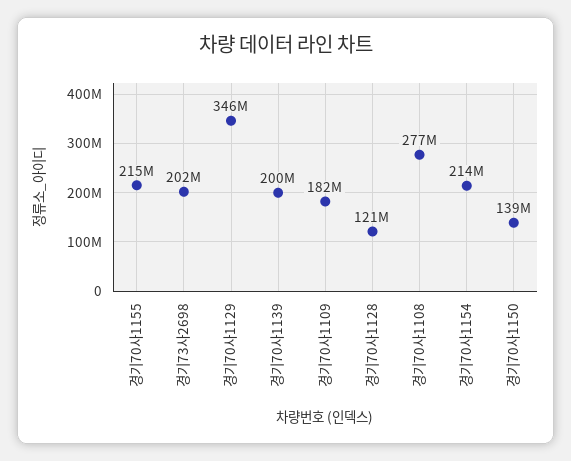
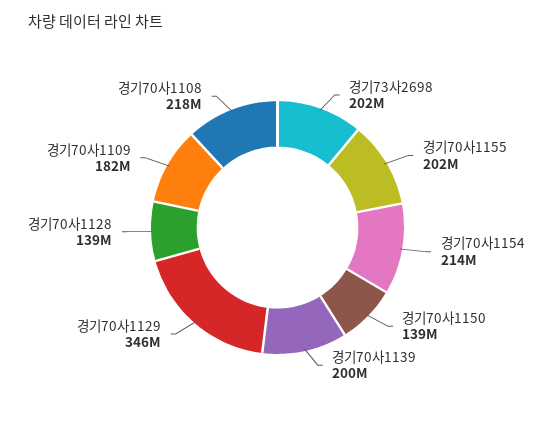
  {
-   "경기70사1155": 215000000,
+   "경기70사1155": 202000000,
    "경기73사2698": 202000000,
    "경기70사1129": 346000000,
    "경기70사1139": 200000000,
    "경기70사1109": 182000000,
-   "경기70사1128": 121000000,
+   "경기70사1128": 139000000,
-   "경기70사1108": 277000000,
+   "경기70사1108": 218000000,
    "경기70사1154": 214000000,
    "경기70사1150": 139000000
  }

